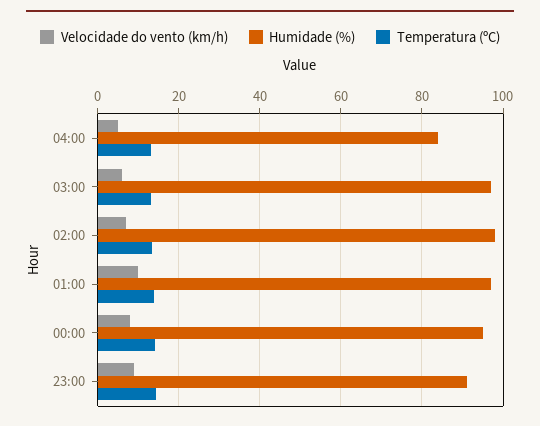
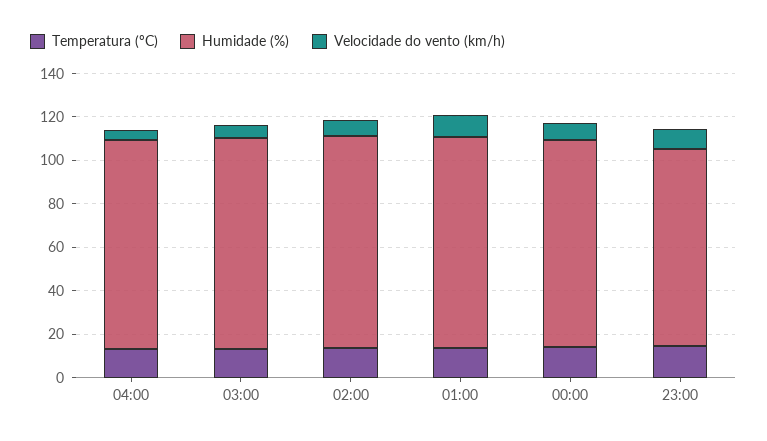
  {
    "Velocidade do vento (km/h)": {
      "04:00": 6,
      "03:00": 6,
      "02:00": 8,
      "01:00": 10,
      "00:00": 8,
      "23:00": 10
    },
    "Humidade (%)": {
-     "04:00": 84,
+     "04:00": 95,
      "03:00": 98,
      "02:00": 98,
      "01:00": 98,
      "00:00": 96,
      "23:00": 92
    },
    "Temperatura (ºC)": {
      "04:00": 14,
      "03:00": 14,
      "02:00": 14,
      "01:00": 14,
      "00:00": 14,
      "23:00": 14
    }
  }

